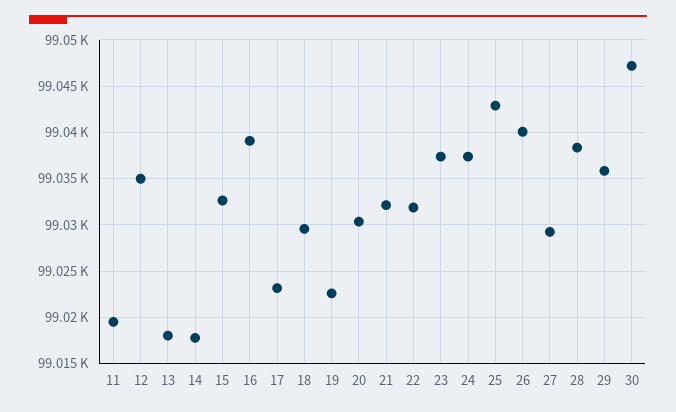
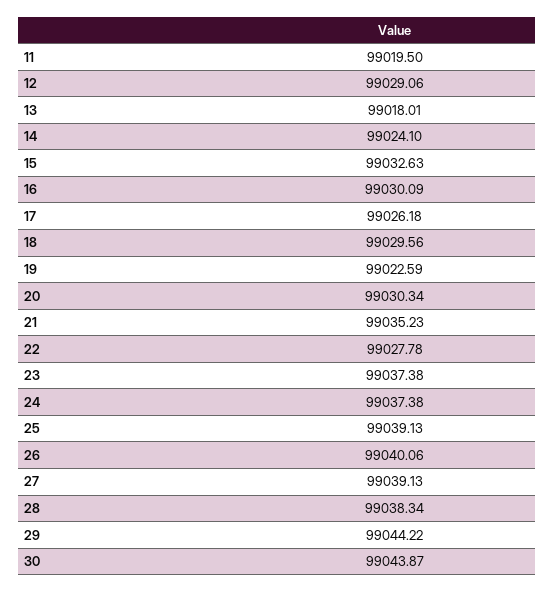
  {
    "11": 99019.5,
-   "12": 99035,
+   "12": 99029.06,
    "13": 99018.01,
-   "14": 99018,
+   "14": 99024.1,
    "15": 99032.63,
-   "16": 99039,
+   "16": 99030.09,
-   "17": 99023,
+   "17": 99026.18,
    "18": 99029.56,
    "19": 99022.59,
    "20": 99030.34,
-   "21": 99032,
+   "21": 99035.23,
-   "22": 99032,
+   "22": 99027.78,
    "23": 99037.38,
    "24": 99037.38,
-   "25": 99043,
+   "25": 99039.13,
    "26": 99040.06,
-   "27": 99029,
+   "27": 99039.13,
    "28": 99038.34,
-   "29": 99036,
+   "29": 99044.22,
-   "30": 99047
+   "30": 99043.87
  }

